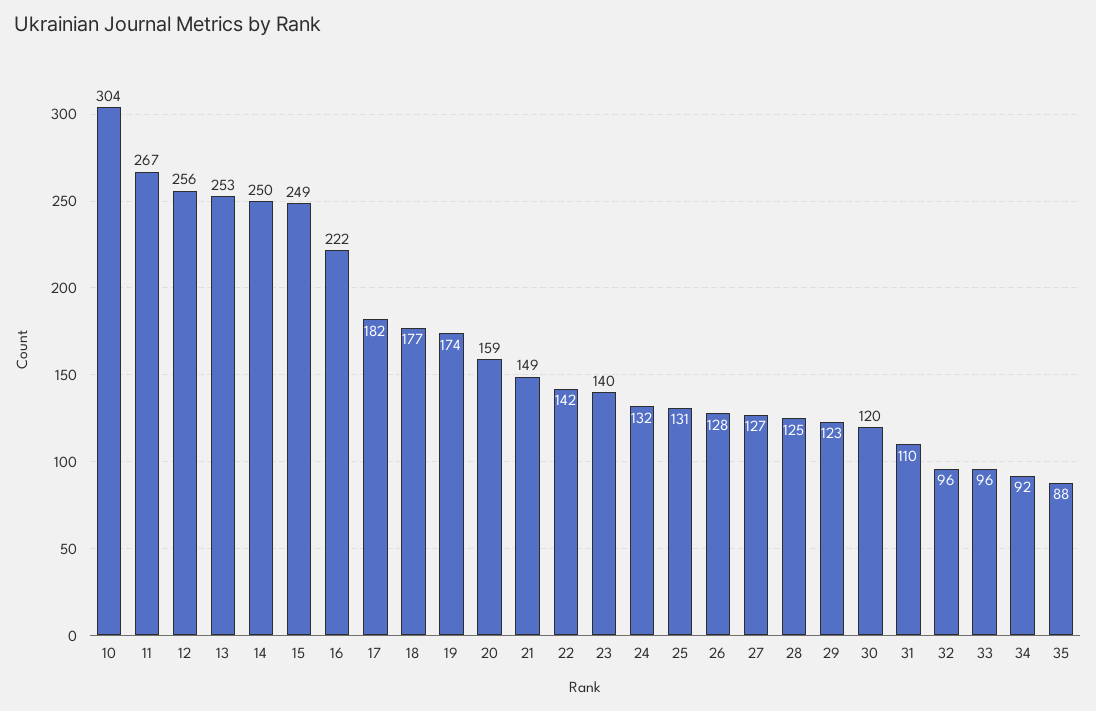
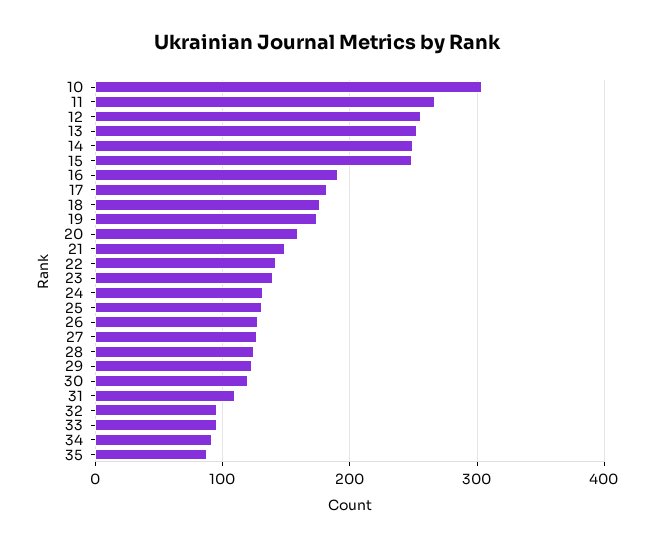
  {
    "10": 304,
    "11": 267,
    "12": 256,
    "13": 253,
    "14": 250,
    "15": 249,
-   "16": 222,
+   "16": 190,
    "17": 182,
    "18": 177,
    "19": 174,
    "20": 159,
    "21": 149,
    "22": 142,
    "23": 140,
    "24": 132,
    "25": 131,
    "26": 128,
    "27": 127,
    "28": 125,
    "29": 123,
    "30": 120,
    "31": 110,
    "32": 96,
    "33": 96,
    "34": 92,
    "35": 88
  }

